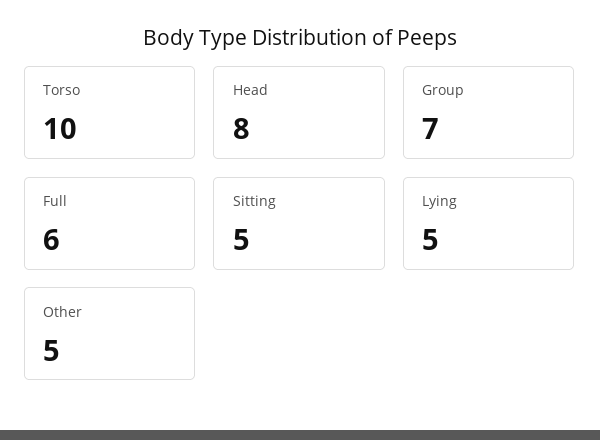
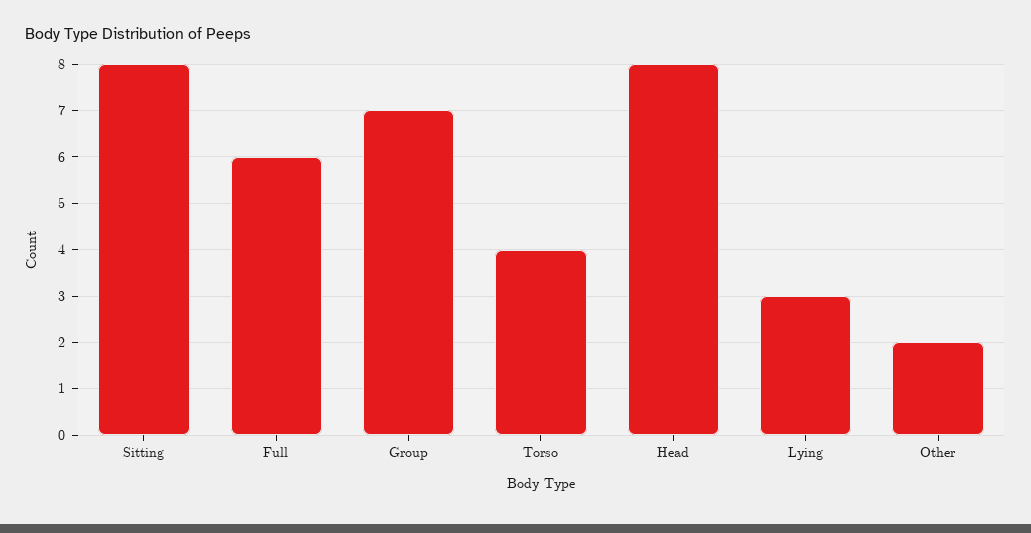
  {
-   "Torso": 10,
+   "Torso": 4,
    "Head": 8,
    "Group": 7,
    "Full": 6,
-   "Sitting": 5,
+   "Sitting": 8,
-   "Lying": 5,
+   "Lying": 3,
-   "Other": 5
+   "Other": 2
  }

